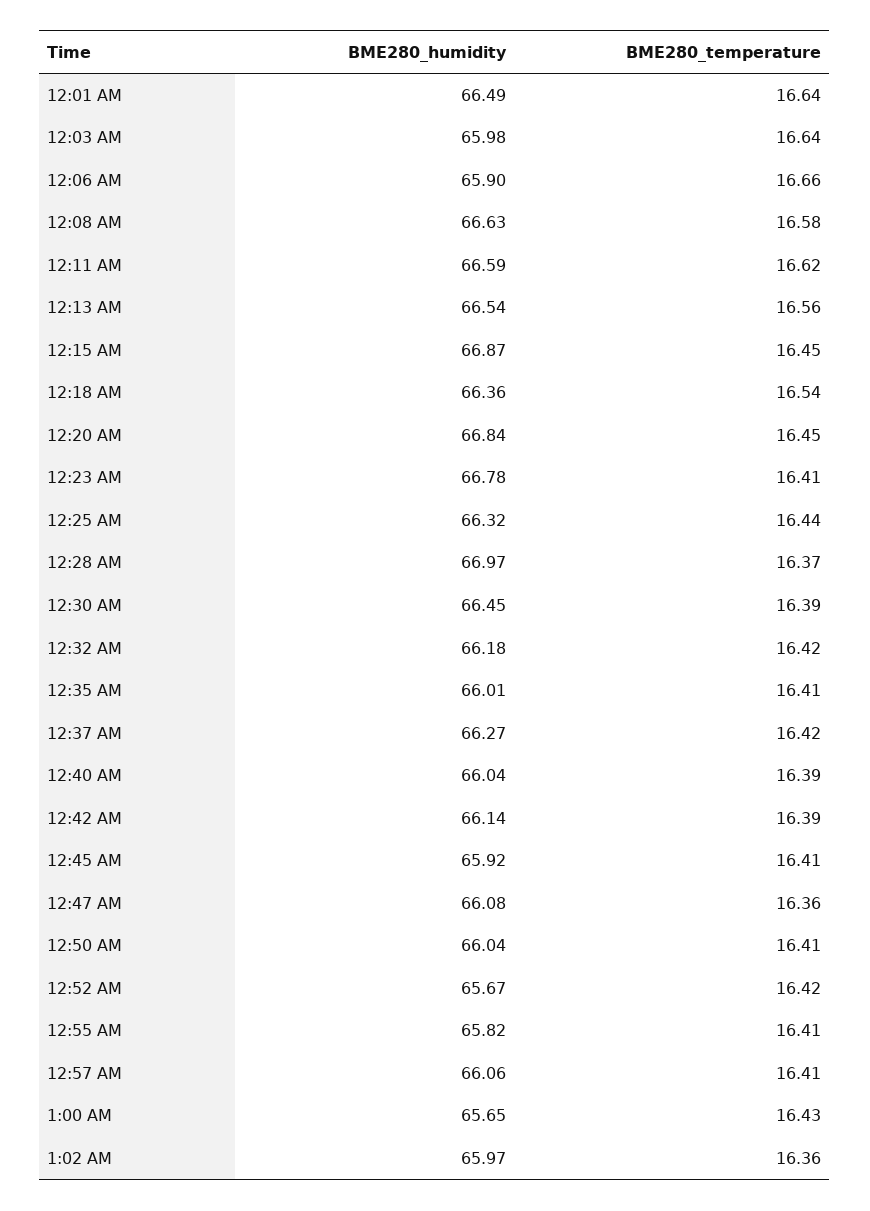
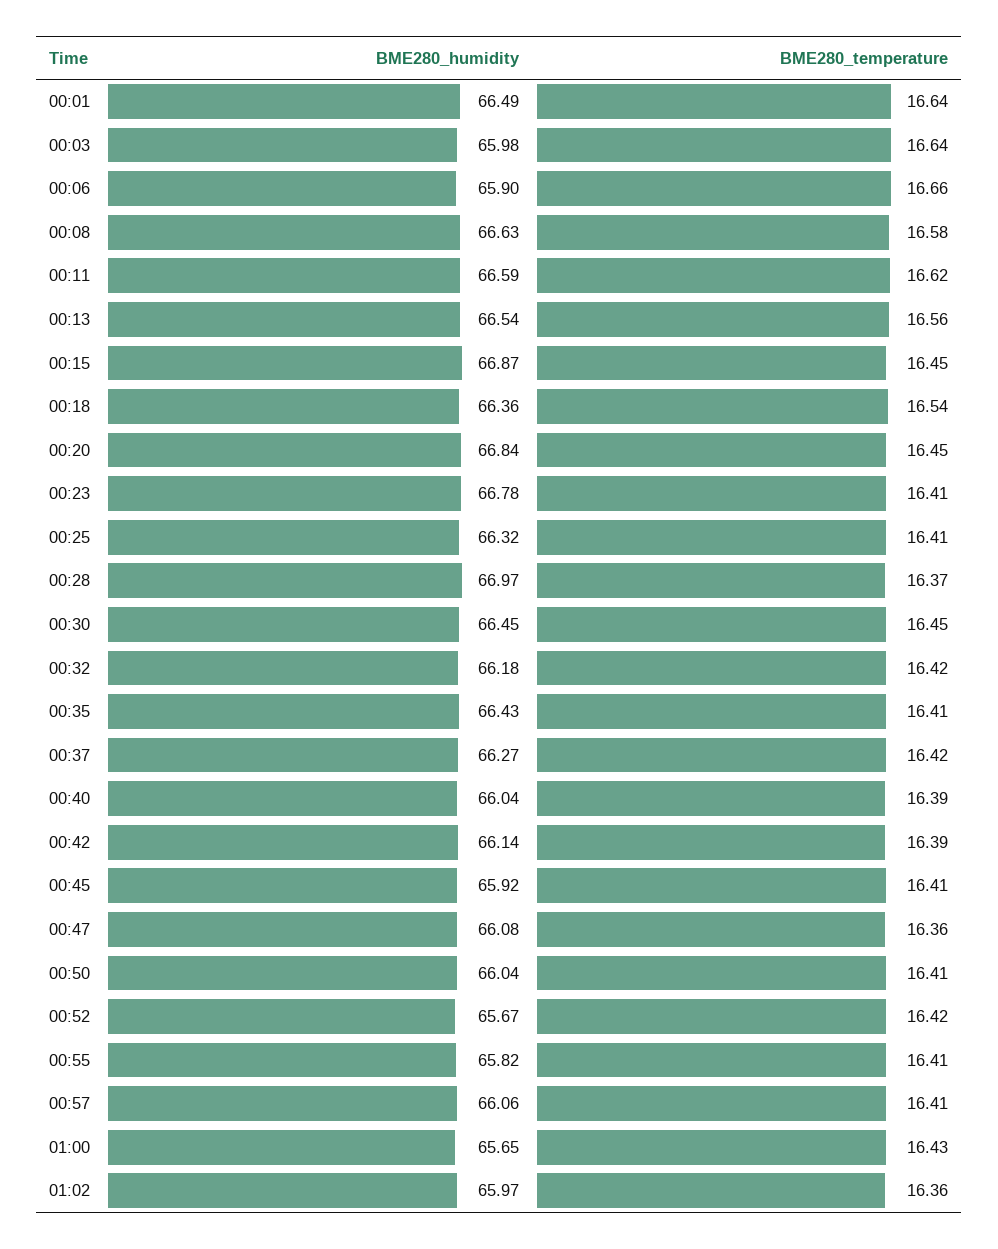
  {
    "BME280_humidity": {
      "12:01 AM": 66.49,
      "12:03 AM": 65.98,
      "12:06 AM": 65.9,
      "12:08 AM": 66.63,
      "12:11 AM": 66.59,
      "12:13 AM": 66.54,
      "12:15 AM": 66.87,
      "12:18 AM": 66.36,
      "12:20 AM": 66.84,
      "12:23 AM": 66.78,
      "12:25 AM": 66.32,
      "12:28 AM": 66.97,
      "12:30 AM": 66.45,
      "12:32 AM": 66.18,
-     "12:35 AM": 66.01,
+     "12:35 AM": 66.43,
      "12:37 AM": 66.27,
      "12:40 AM": 66.04,
      "12:42 AM": 66.14,
      "12:45 AM": 65.92,
      "12:47 AM": 66.08,
      "12:50 AM": 66.04,
      "12:52 AM": 65.67,
      "12:55 AM": 65.82,
      "12:57 AM": 66.06,
      "1:00 AM": 65.65,
      "1:02 AM": 65.97
    },
    "BME280_temperature": {
      "12:01 AM": 16.64,
      "12:03 AM": 16.64,
      "12:06 AM": 16.66,
      "12:08 AM": 16.58,
      "12:11 AM": 16.62,
      "12:13 AM": 16.56,
      "12:15 AM": 16.45,
      "12:18 AM": 16.54,
      "12:20 AM": 16.45,
      "12:23 AM": 16.41,
-     "12:25 AM": 16.44,
+     "12:25 AM": 16.41,
      "12:28 AM": 16.37,
-     "12:30 AM": 16.39,
+     "12:30 AM": 16.45,
      "12:32 AM": 16.42,
      "12:35 AM": 16.41,
      "12:37 AM": 16.42,
      "12:40 AM": 16.39,
      "12:42 AM": 16.39,
      "12:45 AM": 16.41,
      "12:47 AM": 16.36,
      "12:50 AM": 16.41,
      "12:52 AM": 16.42,
      "12:55 AM": 16.41,
      "12:57 AM": 16.41,
      "1:00 AM": 16.43,
      "1:02 AM": 16.36
    }
  }

